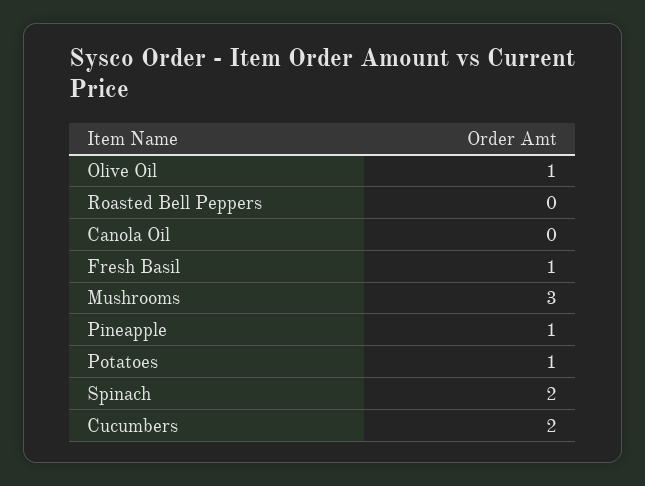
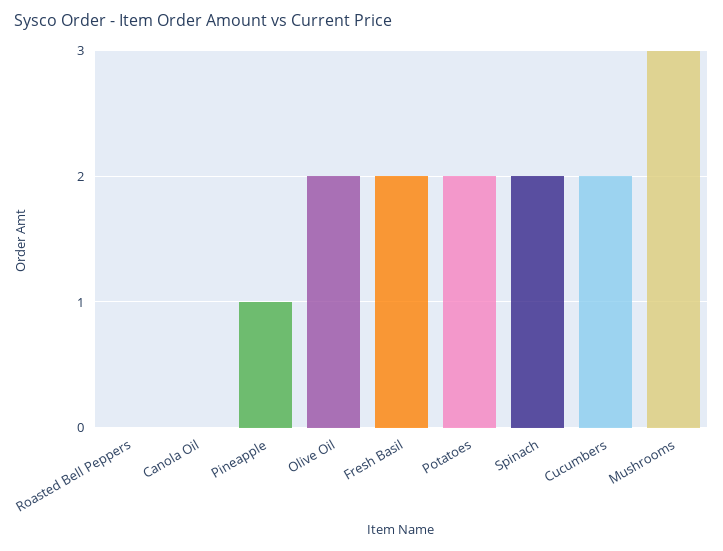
  {
-   "Olive Oil": 1,
+   "Olive Oil": 2,
    "Roasted Bell Peppers": 0,
    "Canola Oil": 0,
-   "Fresh Basil": 1,
+   "Fresh Basil": 2,
    "Mushrooms": 3,
    "Pineapple": 1,
-   "Potatoes": 1,
+   "Potatoes": 2,
    "Spinach": 2,
    "Cucumbers": 2
  }

